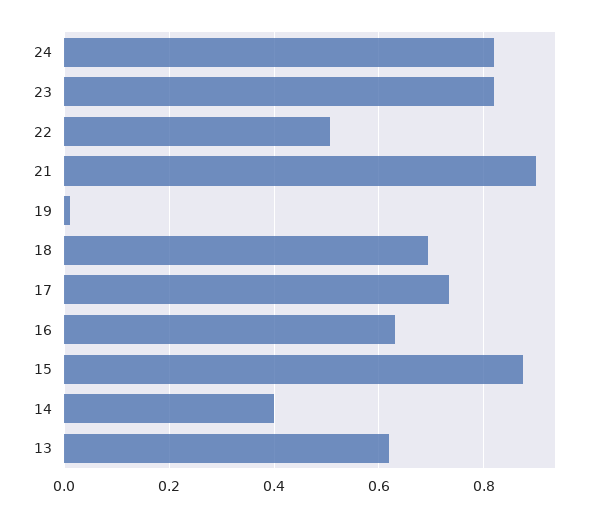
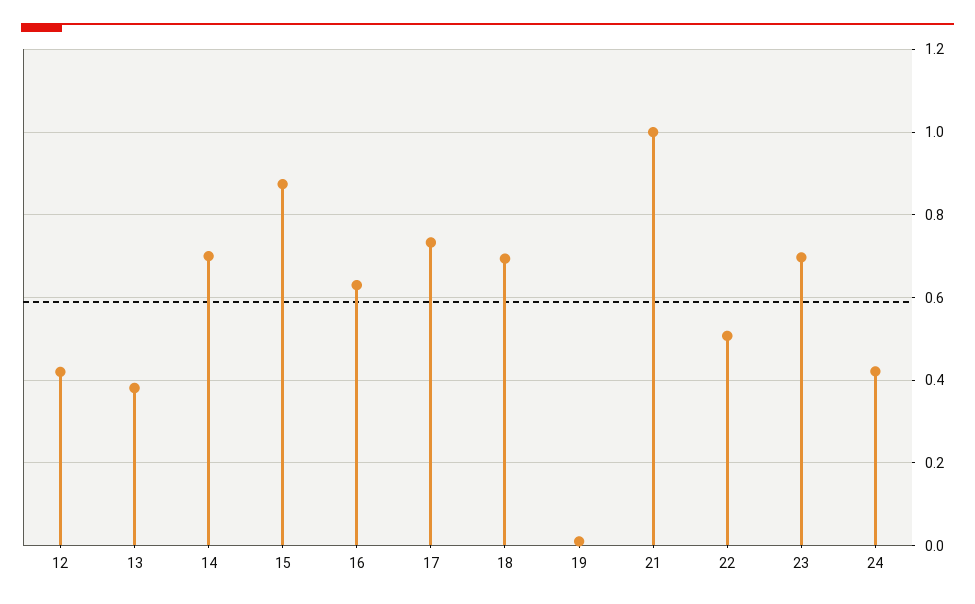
  {
-   "24": 0.82,
+   "24": 0.42,
-   "23": 0.82,
+   "23": 0.7,
    "22": 0.5,
-   "21": 0.9,
+   "21": 1,
    "19": 0.02,
    "18": 0.7,
    "17": 0.74,
    "16": 0.64,
    "15": 0.88,
-   "14": 0.4,
+   "14": 0.7,
-   "13": 0.62
+   "13": 0.38,
+   "12": 0.42
  }

